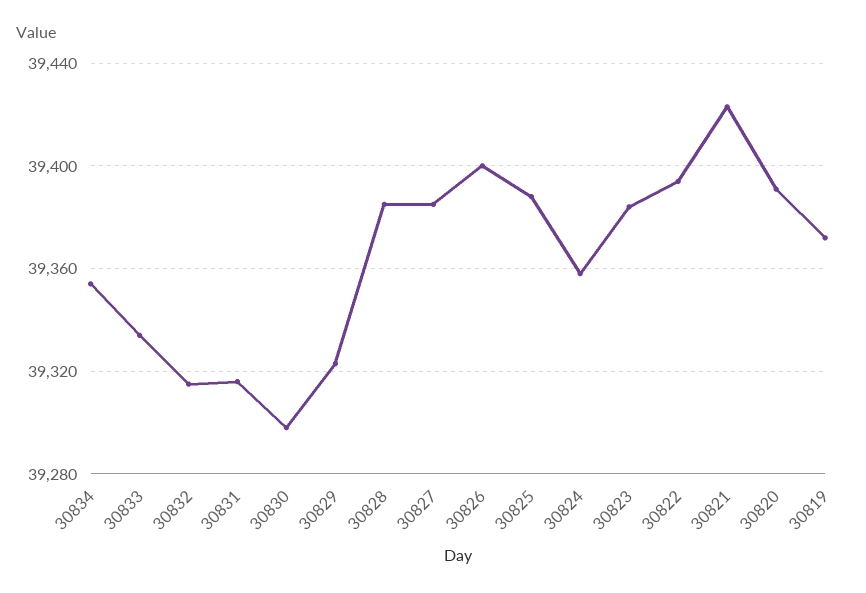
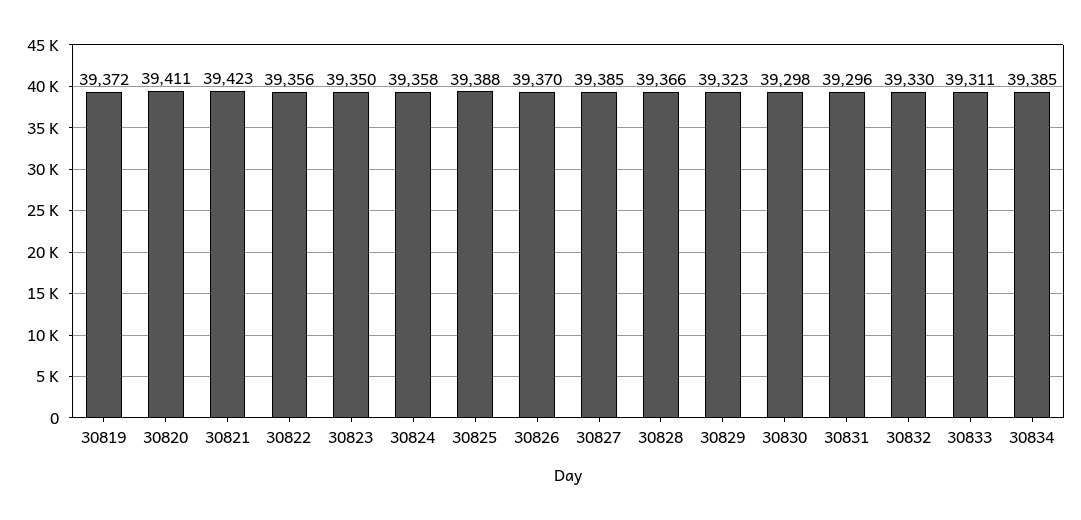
  {
-   "30834": 39355,
+   "30834": 39385,
-   "30833": 39335,
+   "30833": 39311,
-   "30832": 39315,
+   "30832": 39330,
-   "30831": 39315,
+   "30831": 39296,
    "30830": 39298,
    "30829": 39323,
-   "30828": 39385,
+   "30828": 39366,
    "30827": 39385,
-   "30826": 39400,
+   "30826": 39370,
    "30825": 39388,
    "30824": 39358,
-   "30823": 39385,
+   "30823": 39350,
-   "30822": 39395,
+   "30822": 39356,
    "30821": 39423,
-   "30820": 39390,
+   "30820": 39411,
    "30819": 39372
  }

